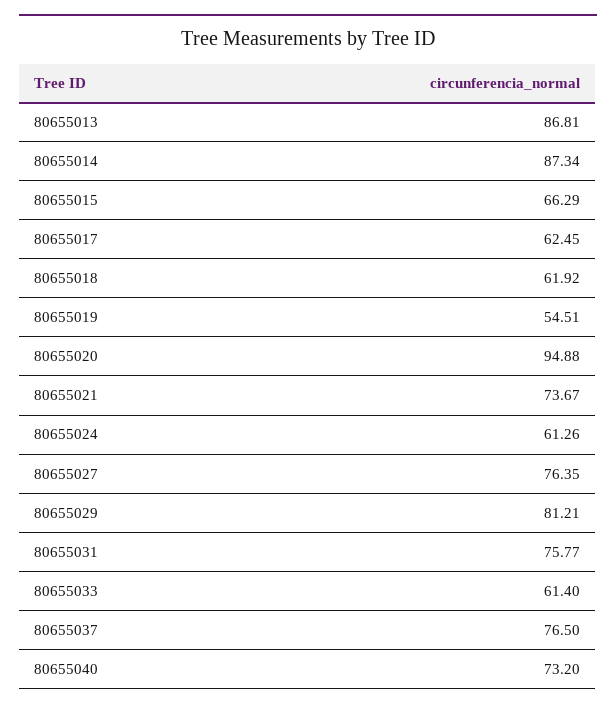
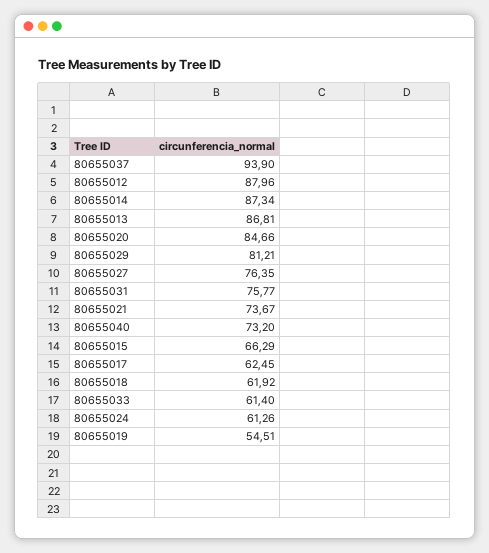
  {
    "80655013": 86.81,
    "80655014": 87.34,
    "80655015": 66.29,
    "80655017": 62.45,
    "80655018": 61.92,
    "80655019": 54.51,
-   "80655020": 94.88,
+   "80655020": 84.66,
    "80655021": 73.67,
    "80655024": 61.26,
    "80655027": 76.35,
    "80655029": 81.21,
    "80655031": 75.77,
    "80655033": 61.4,
-   "80655037": 76.5,
+   "80655037": 93.9,
-   "80655040": 73.2
+   "80655040": 73.2,
+   "80655012": 87.96
  }

